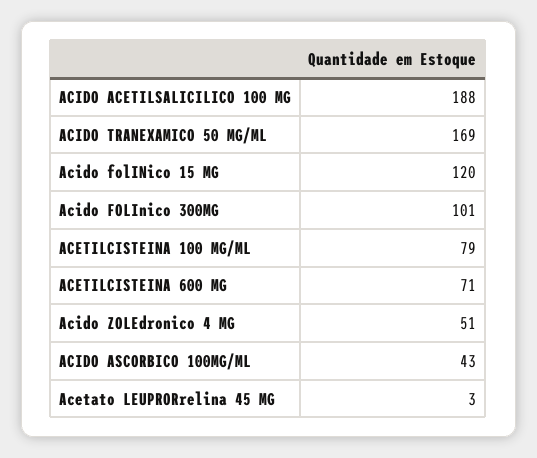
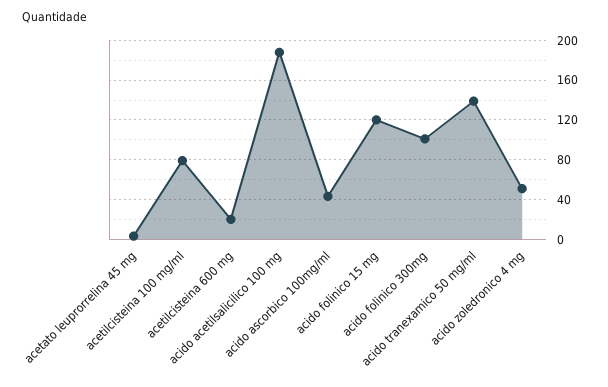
  {
    "ACIDO ACETILSALICILICO 100 MG": 188,
-   "ACIDO TRANEXAMICO 50 MG/ML": 169,
+   "ACIDO TRANEXAMICO 50 MG/ML": 140,
    "Acido folINico 15 MG": 120,
    "Acido FOLInico 300MG": 101,
    "ACETILCISTEINA 100 MG/ML": 79,
-   "ACETILCISTEINA 600 MG": 71,
+   "ACETILCISTEINA 600 MG": 20,
    "Acido ZOLEdronico 4 MG": 51,
    "ACIDO ASCORBICO 100MG/ML": 43,
    "Acetato LEUPRORrelina 45 MG": 3
  }

